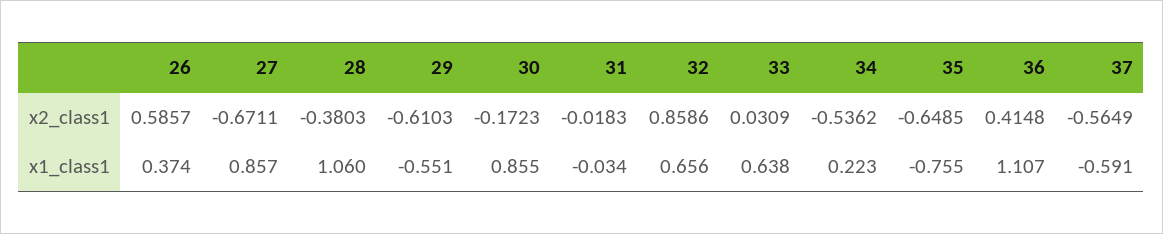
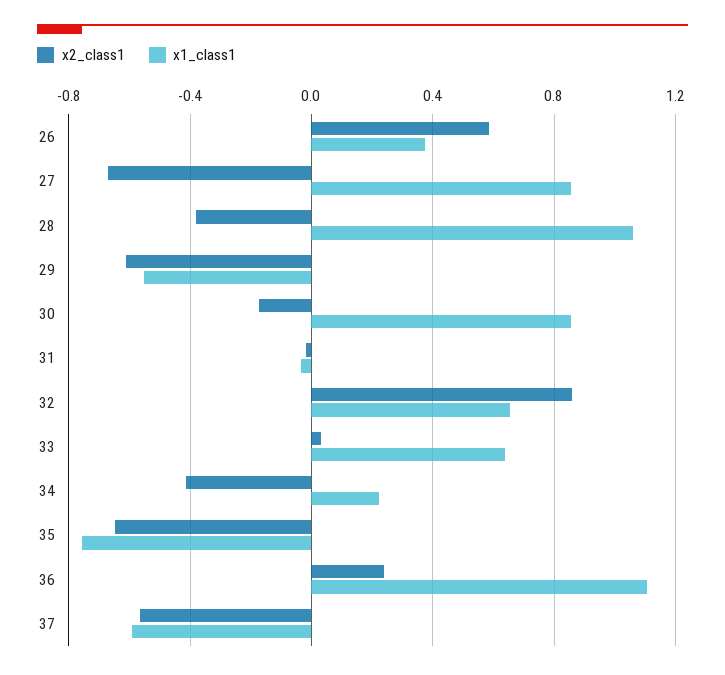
  {
    "x2_class1": {
      "26": 0.5857,
      "27": -0.6711,
      "28": -0.3803,
      "29": -0.6103,
      "30": -0.1723,
      "31": -0.0183,
      "32": 0.8586,
      "33": 0.0309,
-     "34": -0.5362,
+     "34": -0.4,
      "35": -0.6485,
-     "36": 0.4148,
+     "36": 0.25,
      "37": -0.5649
    },
    "x1_class1": {
      "26": 0.374,
      "27": 0.857,
      "28": 1.06,
      "29": -0.551,
      "30": 0.855,
      "31": -0.034,
      "32": 0.656,
      "33": 0.638,
      "34": 0.223,
      "35": -0.755,
      "36": 1.107,
      "37": -0.591
    }
  }

